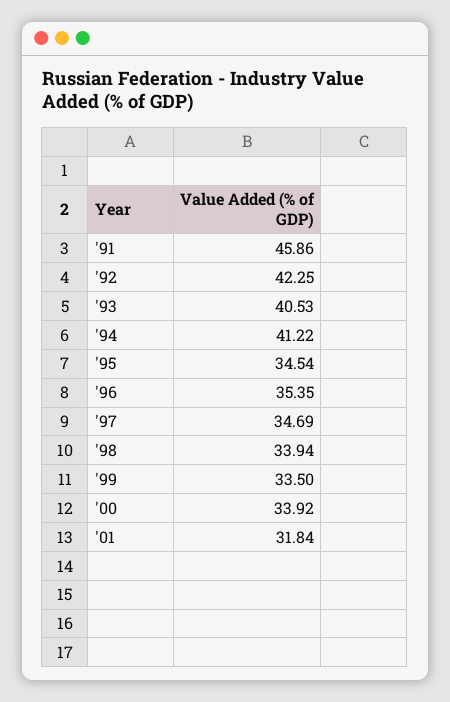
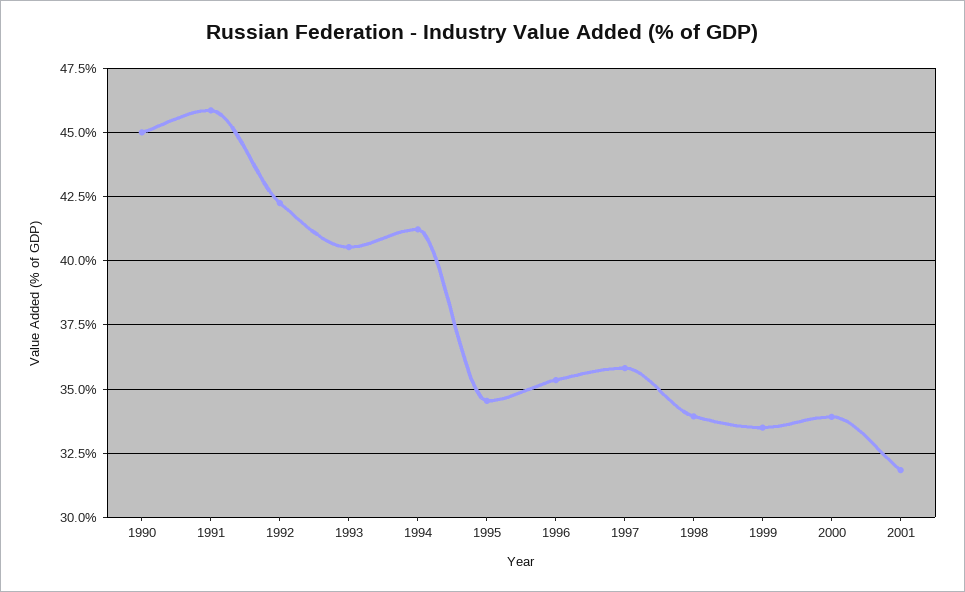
  {
    "'91": 45.86,
    "'92": 42.25,
    "'93": 40.53,
    "'94": 41.22,
    "'95": 34.54,
    "'96": 35.35,
-   "'97": 34.69,
+   "'97": 35.75,
    "'98": 33.94,
    "'99": 33.5,
    "'00": 33.92,
-   "'01": 31.84
+   "'01": 31.84,
+   "1990": 45
  }

